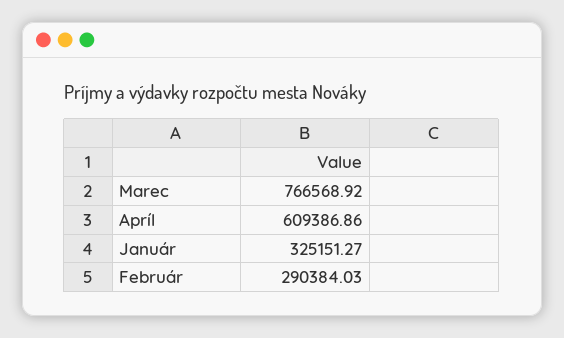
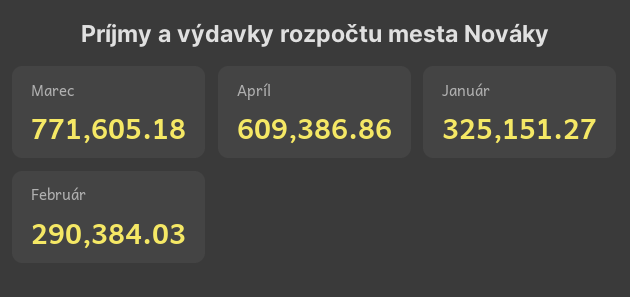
  {
-   "Marec": 766568.92,
+   "Marec": 771605.18,
    "Apríl": 609386.86,
    "Január": 325151.27,
    "Február": 290384.03
  }

